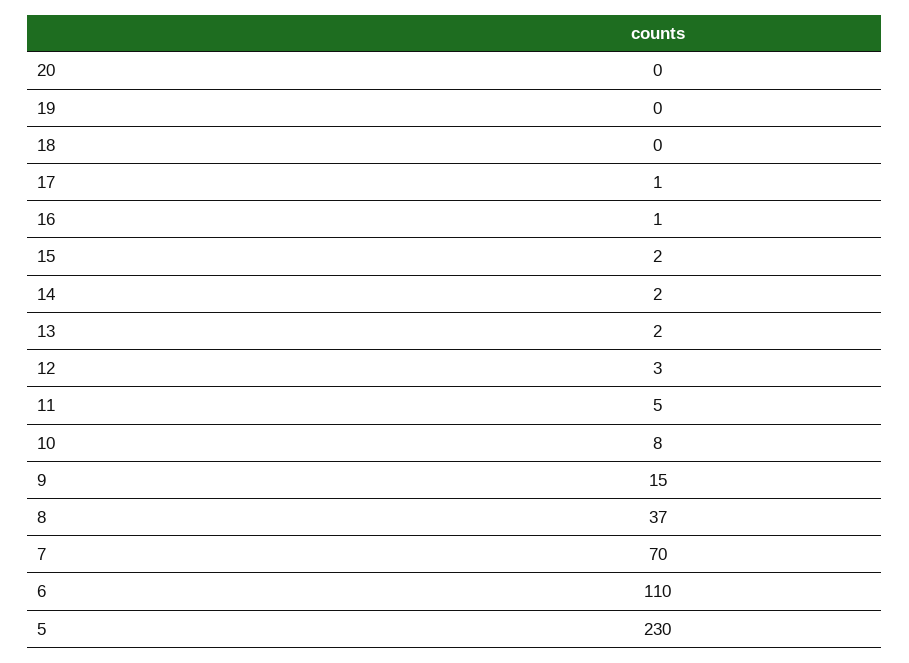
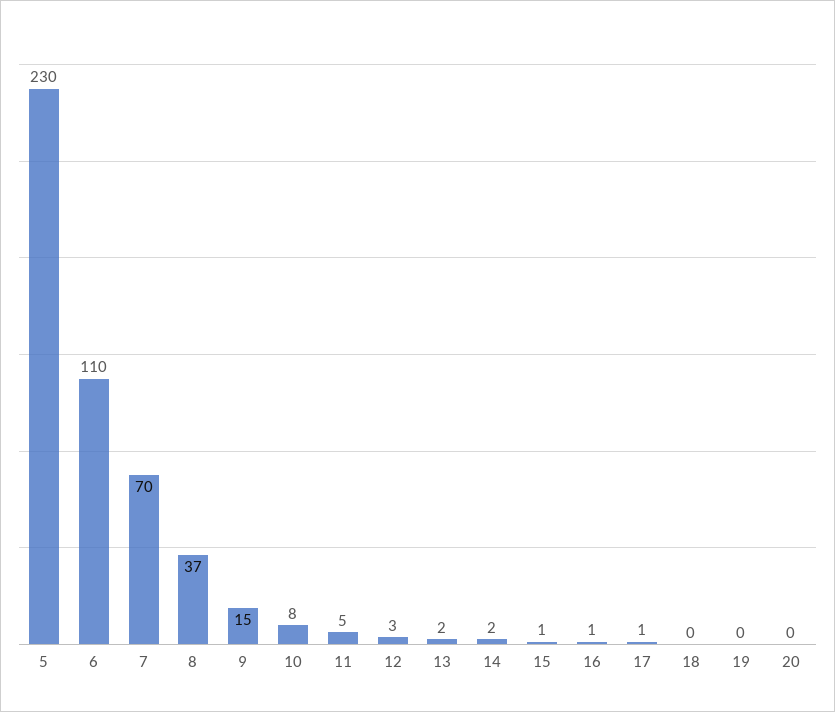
  {
    "20": 0,
    "19": 0,
    "18": 0,
    "17": 1,
    "16": 1,
-   "15": 2,
+   "15": 1,
    "14": 2,
    "13": 2,
    "12": 3,
    "11": 5,
    "10": 8,
    "9": 15,
    "8": 37,
    "7": 70,
    "6": 110,
    "5": 230
  }

